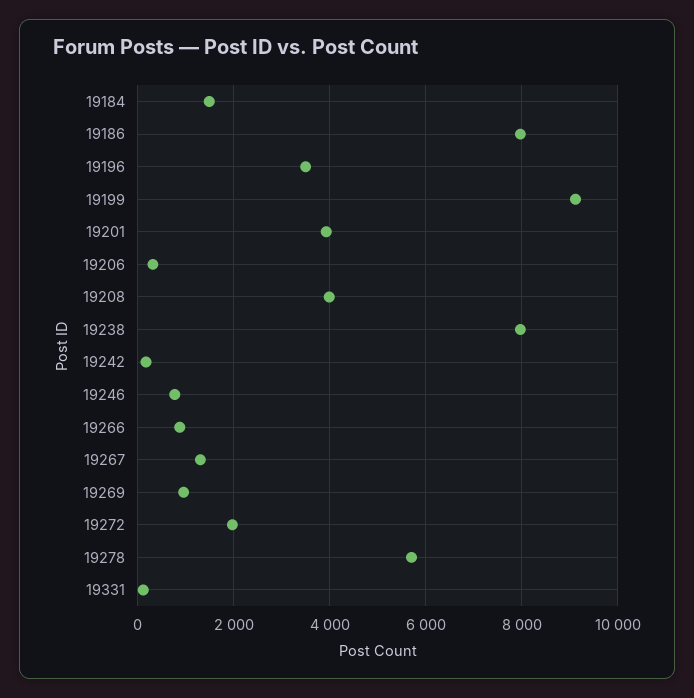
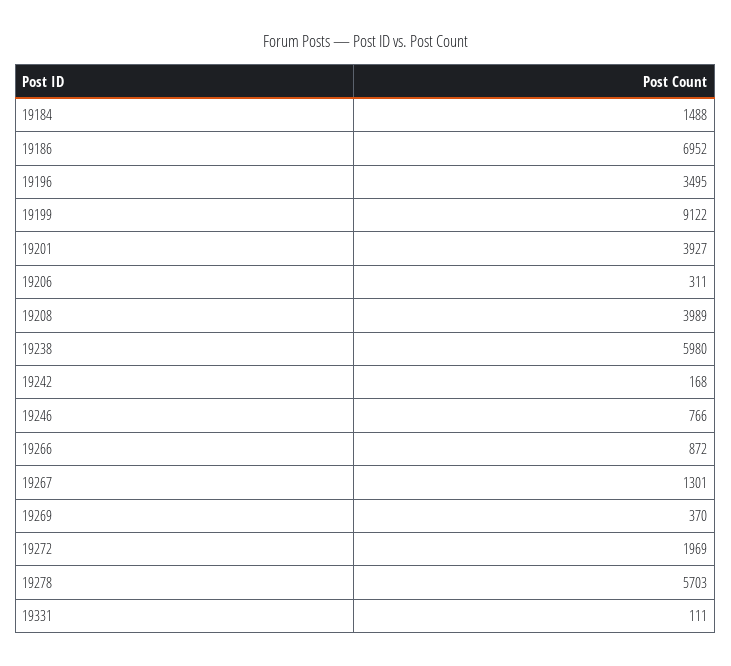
  {
    "19184": 1488,
-   "19186": 8000,
+   "19186": 6952,
    "19196": 3495,
    "19199": 9122,
    "19201": 3927,
    "19206": 311,
    "19208": 3989,
-   "19238": 8000,
+   "19238": 5980,
    "19242": 168,
    "19246": 766,
    "19266": 872,
    "19267": 1301,
-   "19269": 1000,
+   "19269": 370,
    "19272": 1969,
    "19278": 5703,
    "19331": 111
  }

